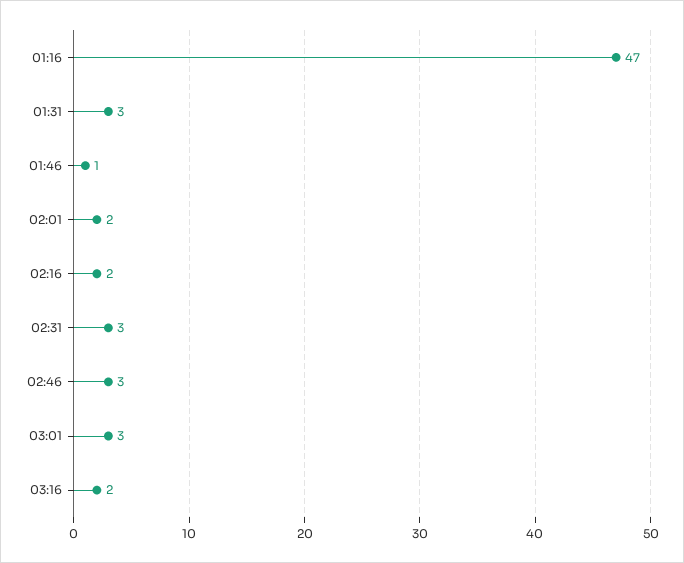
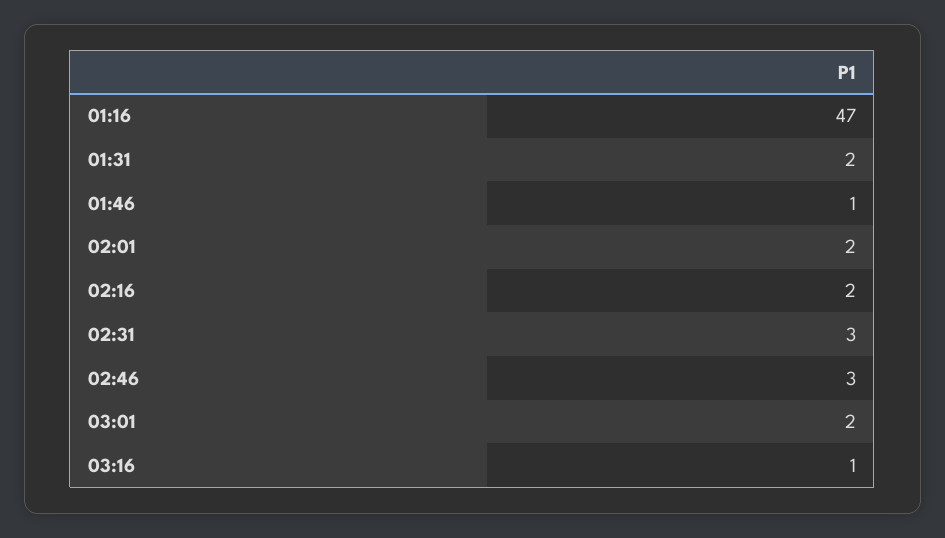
  {
    "01:16": 47,
-   "01:31": 3,
+   "01:31": 2,
    "01:46": 1,
    "02:01": 2,
    "02:16": 2,
    "02:31": 3,
    "02:46": 3,
-   "03:01": 3,
+   "03:01": 2,
-   "03:16": 2
+   "03:16": 1
  }

